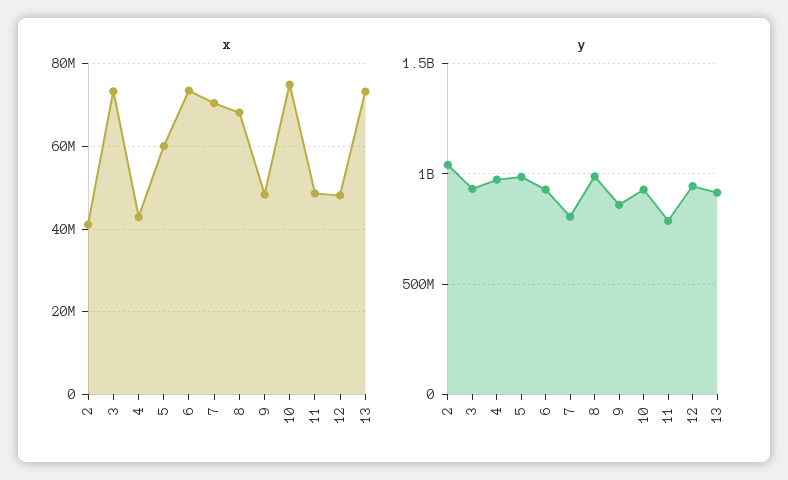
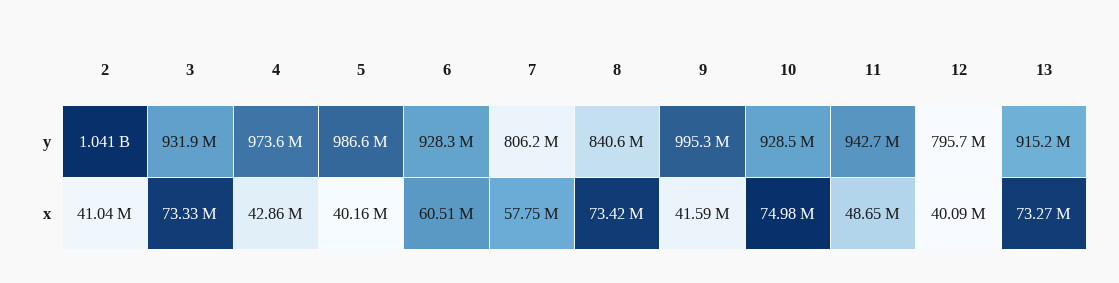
  {
    "x": {
      "2": 41040000,
      "3": 73330000,
      "4": 42860000,
-     "5": 60000000,
+     "5": 40160000,
-     "6": 74000000,
+     "6": 60510000,
-     "7": 70000000,
+     "7": 57750000,
-     "8": 68000000,
+     "8": 73420000,
-     "9": 48000000,
+     "9": 41590000,
      "10": 74980000,
      "11": 48650000,
-     "12": 48000000,
+     "12": 40090000,
      "13": 73270000
    },
    "y": {
      "2": 1041000000,
      "3": 931900000,
      "4": 973600000,
      "5": 986600000,
      "6": 928300000,
      "7": 806200000,
-     "8": 1000000000,
+     "8": 840600000,
-     "9": 850000000,
+     "9": 995300000,
      "10": 928500000,
-     "11": 800000000,
+     "11": 942700000,
-     "12": 950000000,
+     "12": 795700000,
      "13": 915200000
    }
  }

